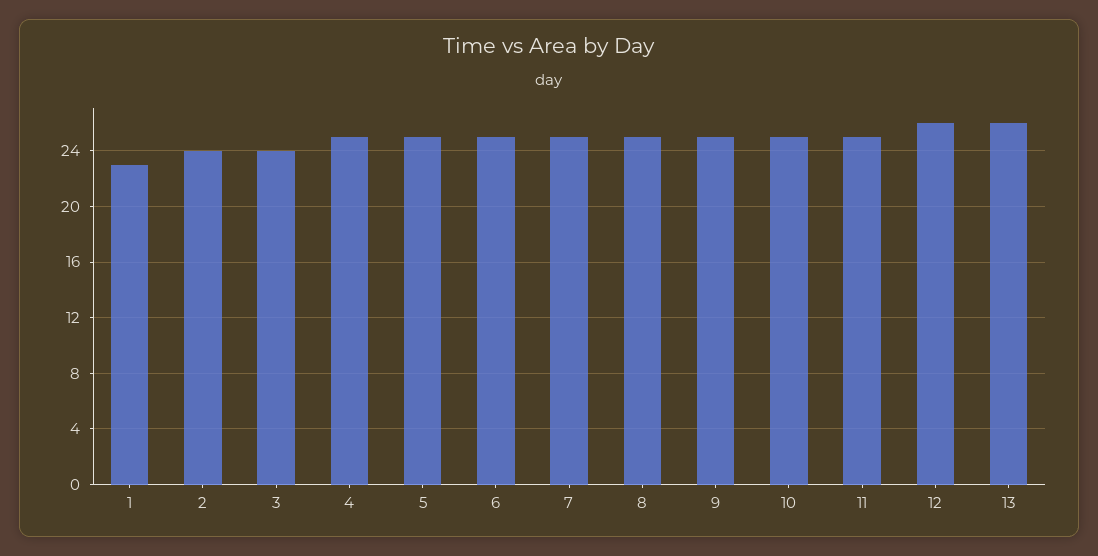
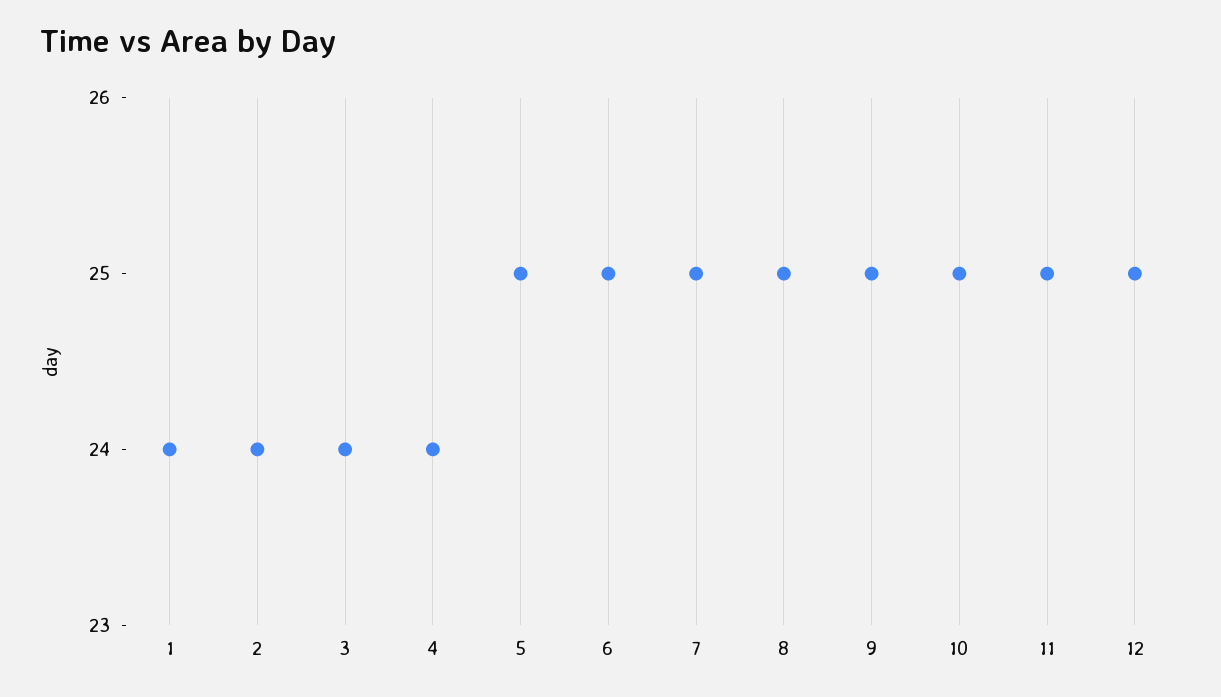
  {
-   "1": 23,
+   "1": 24,
    "2": 24,
    "3": 24,
-   "4": 25,
+   "4": 24,
    "5": 25,
    "6": 25,
    "7": 25,
    "8": 25,
    "9": 25,
    "10": 25,
    "11": 25,
-   "12": 26,
+   "12": 25
-   "13": 26
  }

